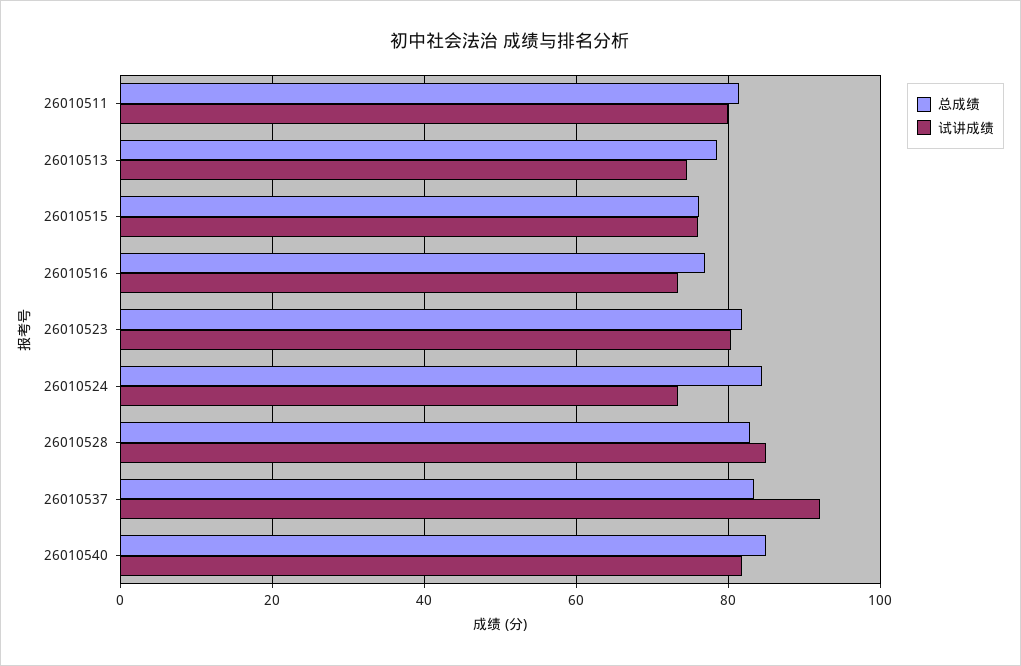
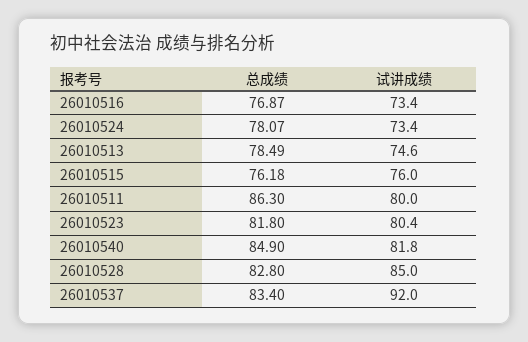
  {
    "总成绩": {
-     "26010511": 82,
+     "26010511": 86.3,
      "26010513": 78.49,
      "26010515": 76.18,
      "26010516": 76.87,
      "26010523": 81.8,
-     "26010524": 84,
+     "26010524": 78.07,
      "26010528": 82.8,
      "26010537": 83.4,
      "26010540": 84.9
    },
    "试讲成绩": {
      "26010511": 80,
      "26010513": 74.6,
      "26010515": 76,
      "26010516": 73.4,
      "26010523": 80.4,
      "26010524": 73.4,
      "26010528": 85,
      "26010537": 92,
      "26010540": 81.8
    }
  }

